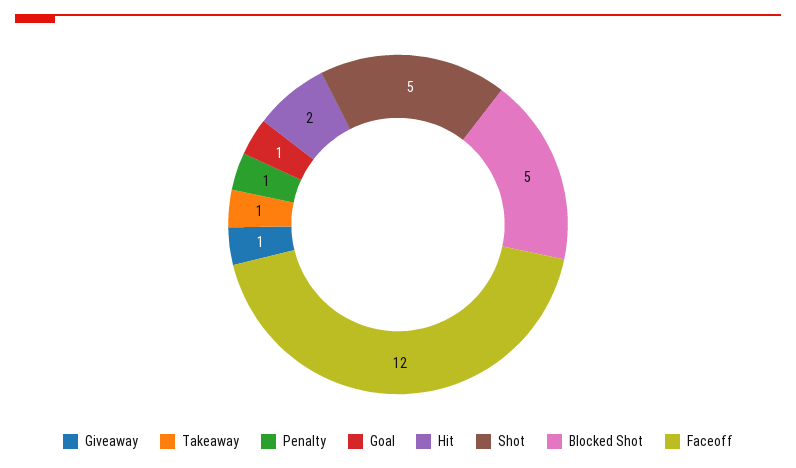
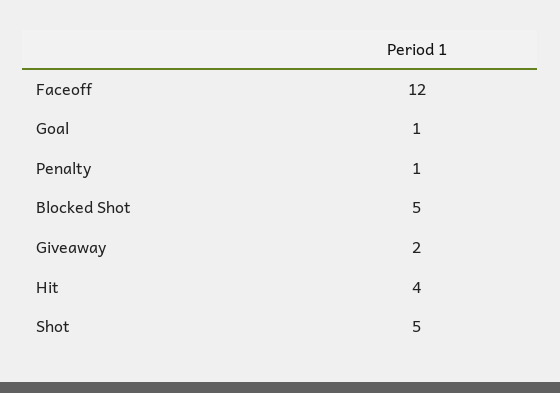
  {
-   "Giveaway": 1,
+   "Giveaway": 2,
-   "Takeaway": 1,
    "Penalty": 1,
    "Goal": 1,
-   "Hit": 2,
+   "Hit": 4,
    "Shot": 5,
    "Blocked Shot": 5,
    "Faceoff": 12
  }

